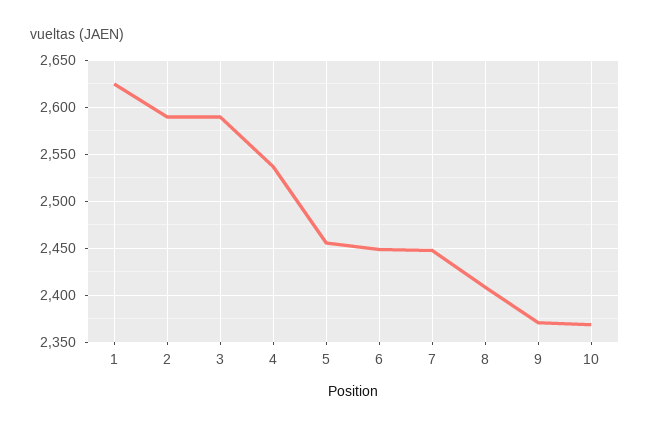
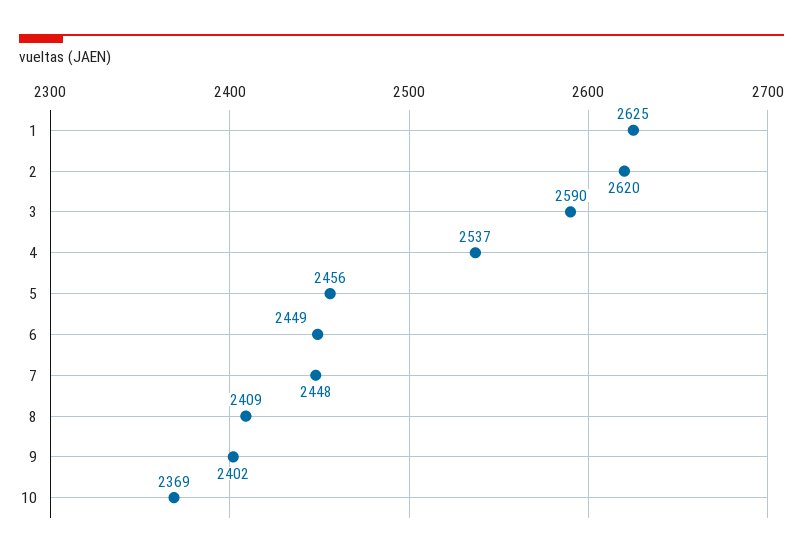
  {
    "1": 2625,
-   "2": 2590,
+   "2": 2620,
    "3": 2590,
    "4": 2537,
    "5": 2456,
    "6": 2449,
    "7": 2448,
    "8": 2409,
-   "9": 2370,
+   "9": 2402,
    "10": 2369
  }

